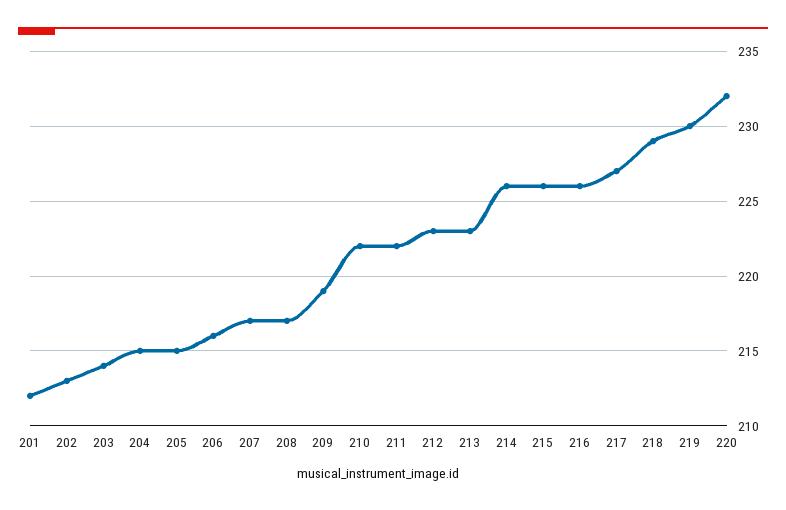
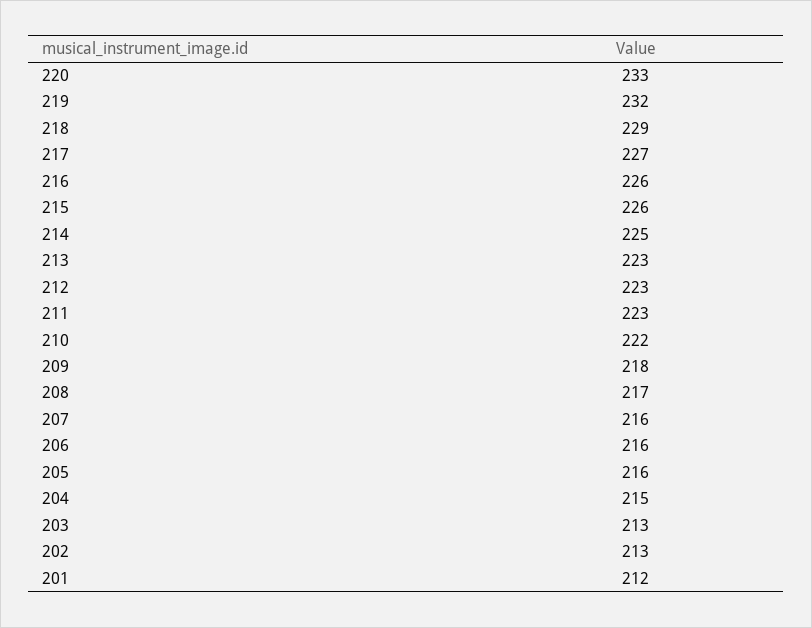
  {
    "201": 212,
    "202": 213,
-   "203": 214,
+   "203": 213,
    "204": 215,
-   "205": 215,
+   "205": 216,
    "206": 216,
-   "207": 217,
+   "207": 216,
    "208": 217,
-   "209": 219,
+   "209": 218,
    "210": 222,
-   "211": 222,
+   "211": 223,
    "212": 223,
    "213": 223,
-   "214": 226,
+   "214": 225,
    "215": 226,
    "216": 226,
    "217": 227,
    "218": 229,
-   "219": 230,
+   "219": 232,
-   "220": 232
+   "220": 233
  }

